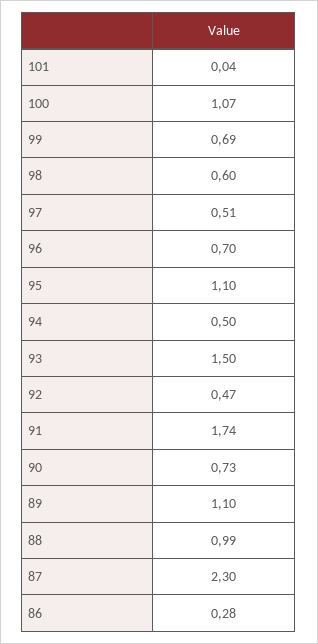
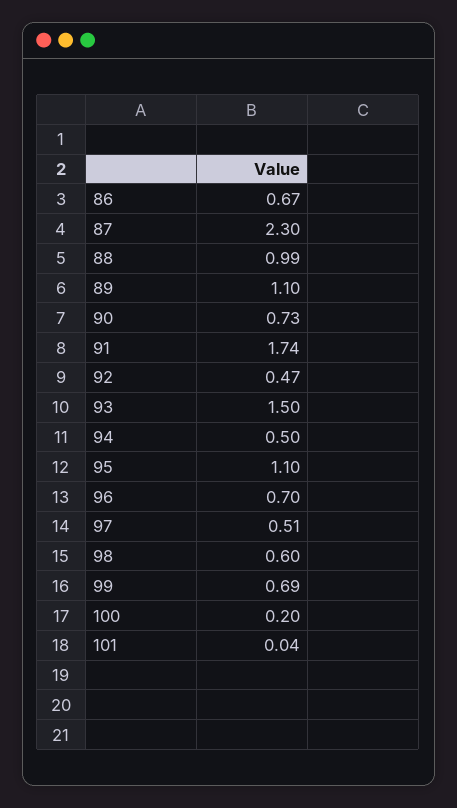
  {
    "101": 0.04,
-   "100": 1.07,
+   "100": 0.2,
    "99": 0.69,
    "98": 0.6,
    "97": 0.51,
    "96": 0.7,
    "95": 1.1,
    "94": 0.5,
    "93": 1.5,
    "92": 0.47,
    "91": 1.74,
    "90": 0.73,
    "89": 1.1,
    "88": 0.99,
    "87": 2.3,
-   "86": 0.28
+   "86": 0.67
  }

